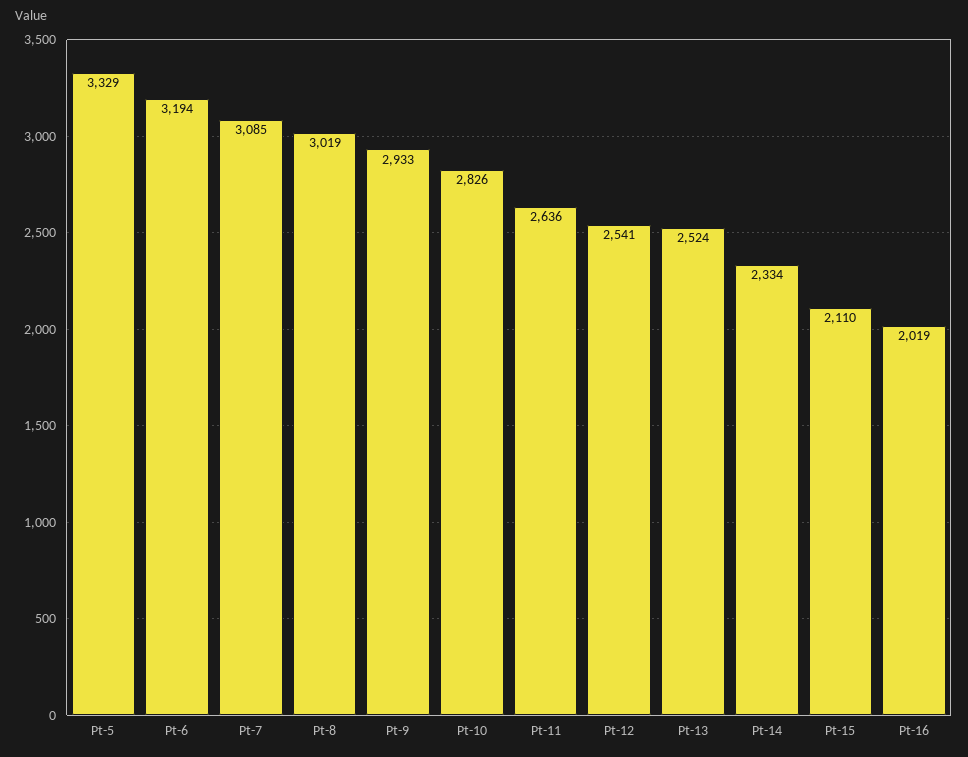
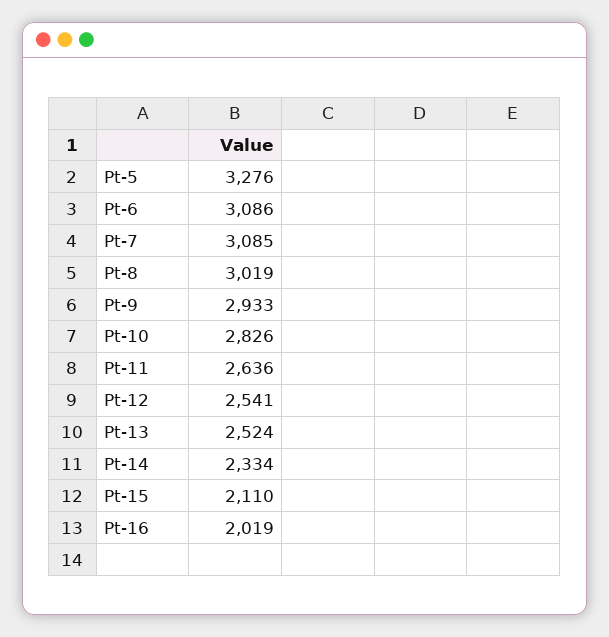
  {
-   "Pt-5": 3329,
+   "Pt-5": 3276,
-   "Pt-6": 3194,
+   "Pt-6": 3086,
    "Pt-7": 3085,
    "Pt-8": 3019,
    "Pt-9": 2933,
    "Pt-10": 2826,
    "Pt-11": 2636,
    "Pt-12": 2541,
    "Pt-13": 2524,
    "Pt-14": 2334,
    "Pt-15": 2110,
    "Pt-16": 2019
  }

